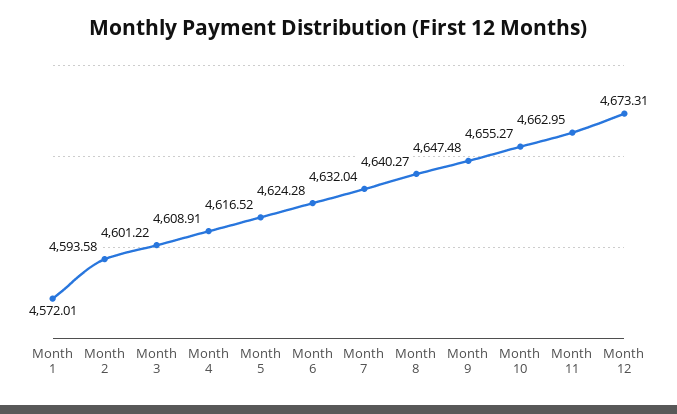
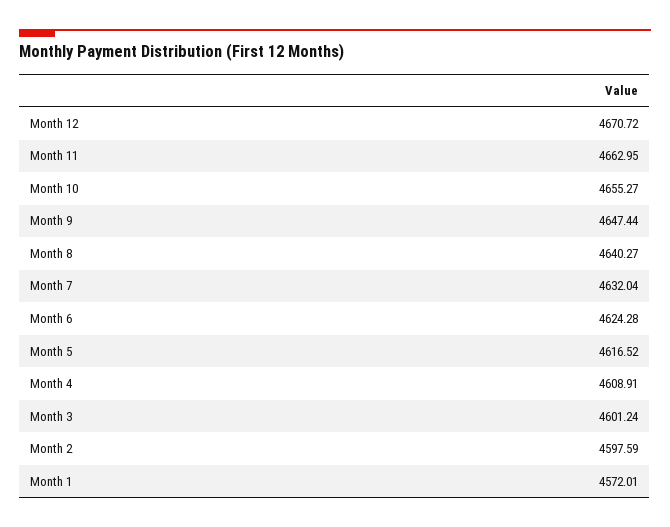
  {
    "Month 1": 4572.01,
-   "Month 2": 4593.58,
+   "Month 2": 4597.59,
-   "Month 3": 4601.22,
+   "Month 3": 4601.24,
    "Month 4": 4608.91,
    "Month 5": 4616.52,
    "Month 6": 4624.28,
    "Month 7": 4632.04,
    "Month 8": 4640.27,
-   "Month 9": 4647.48,
+   "Month 9": 4647.44,
    "Month 10": 4655.27,
    "Month 11": 4662.95,
-   "Month 12": 4673.31
+   "Month 12": 4670.72
  }

